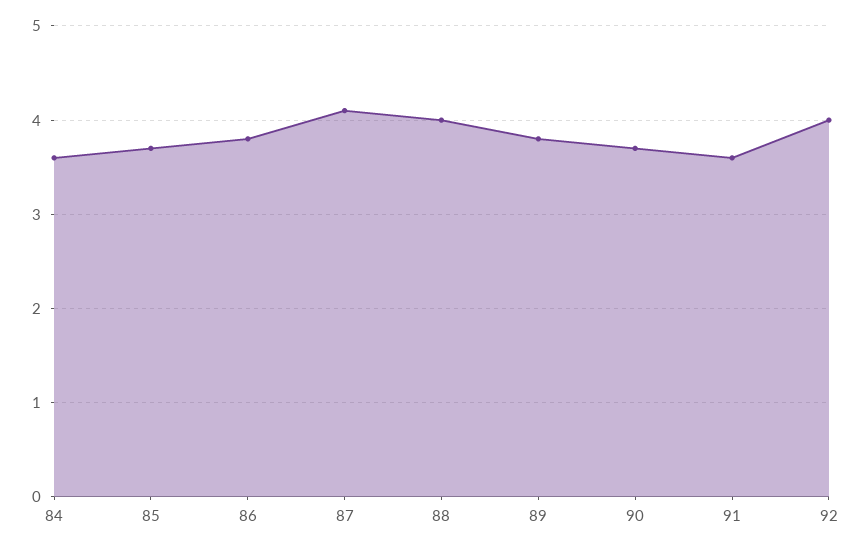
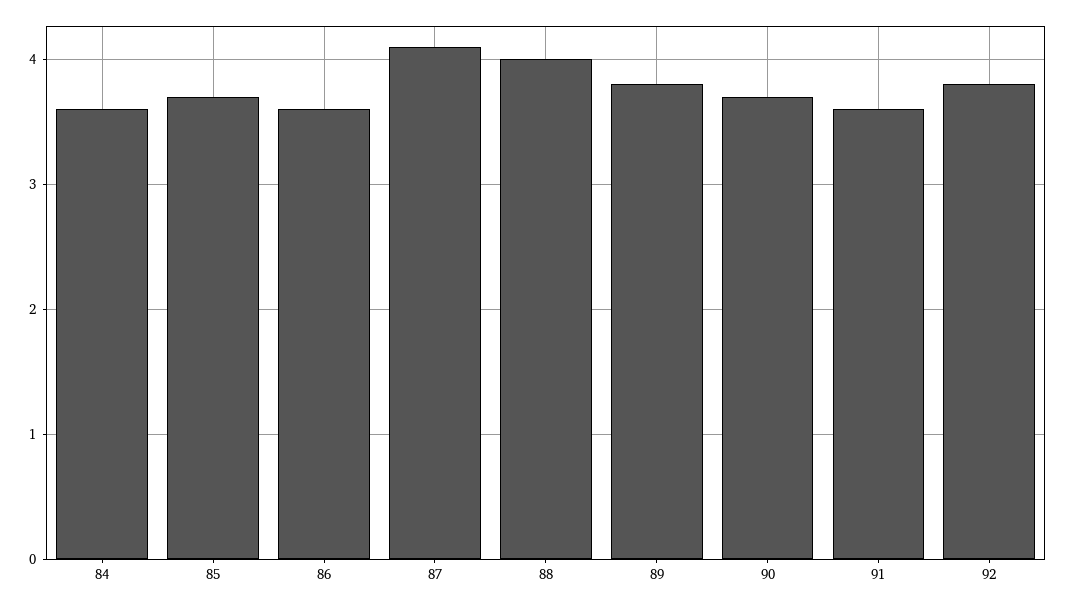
  {
    "84": 3.6,
    "85": 3.7,
-   "86": 3.8,
+   "86": 3.6,
    "87": 4.1,
    "88": 4,
    "89": 3.8,
    "90": 3.7,
    "91": 3.6,
-   "92": 4
+   "92": 3.8
  }

